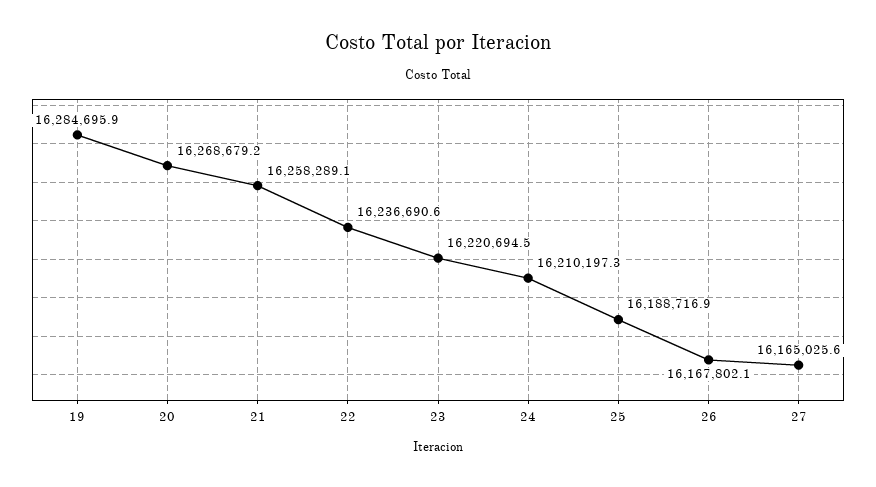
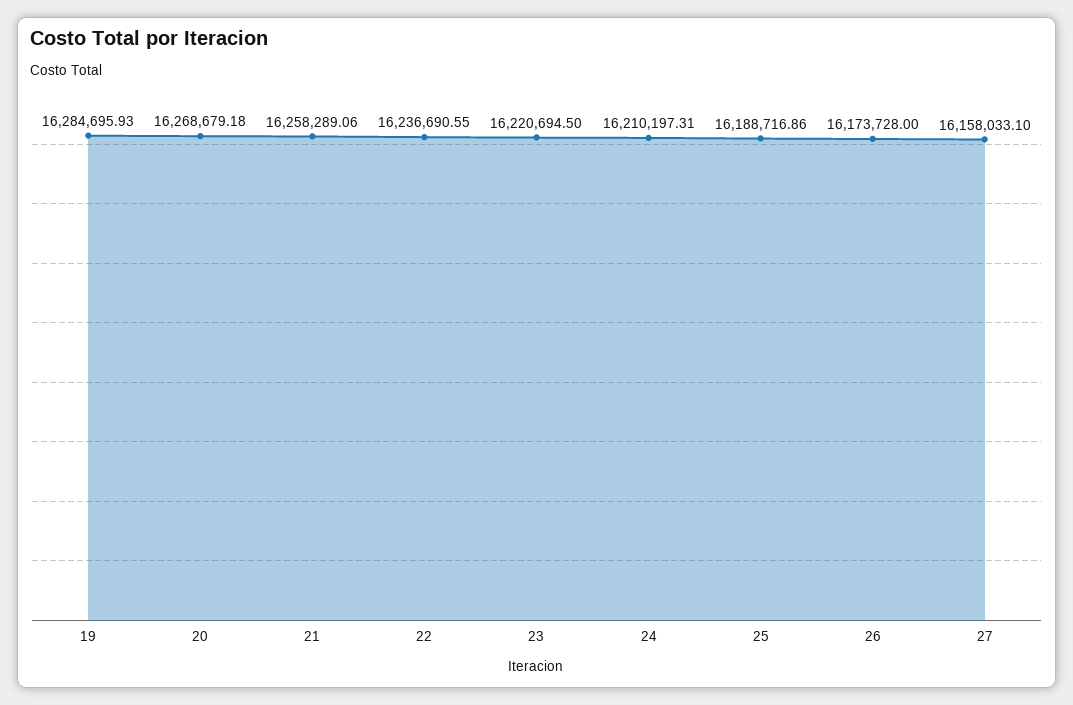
  {
    "19": 16284695.93,
    "20": 16268679.18,
    "21": 16258289.06,
    "22": 16236690.55,
    "23": 16220694.5,
    "24": 16210197.31,
    "25": 16188716.86,
-   "26": 16167802.1,
+   "26": 16173728,
-   "27": 16165025.6
+   "27": 16158033.1
  }

